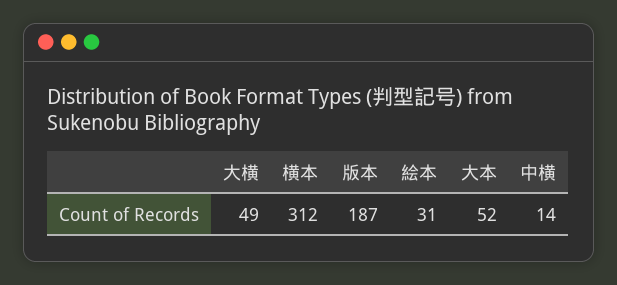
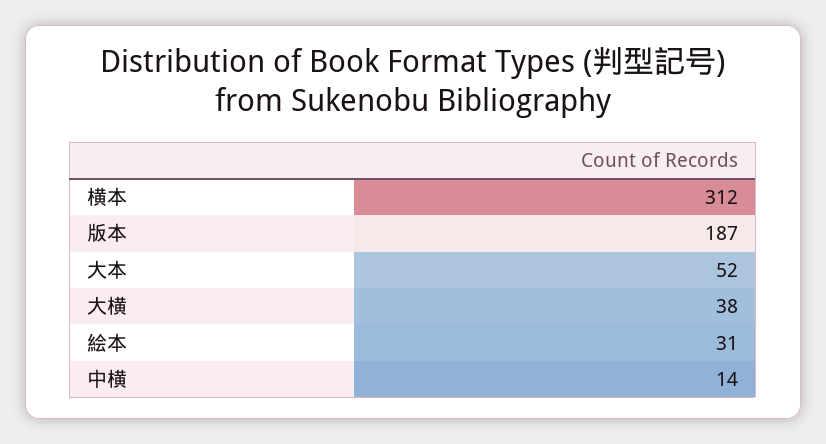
  {
-   "大横": 49,
+   "大横": 38,
    "横本": 312,
    "版本": 187,
    "絵本": 31,
    "大本": 52,
    "中横": 14
  }

